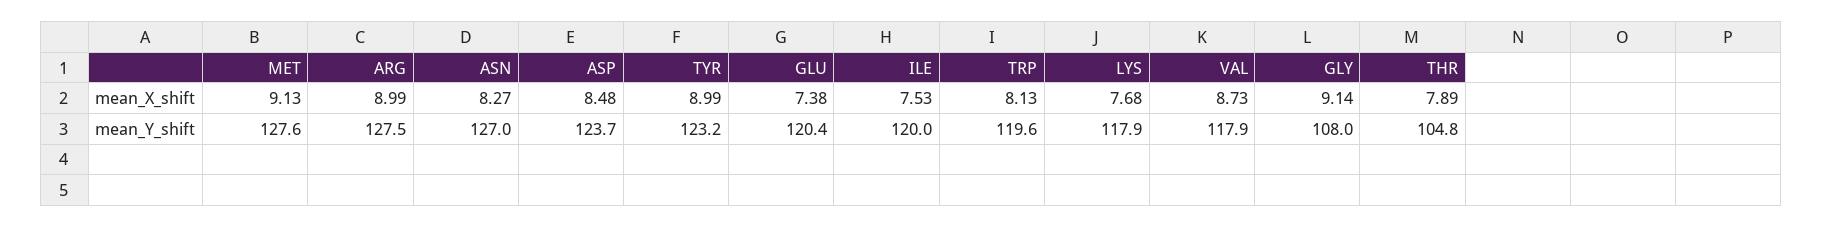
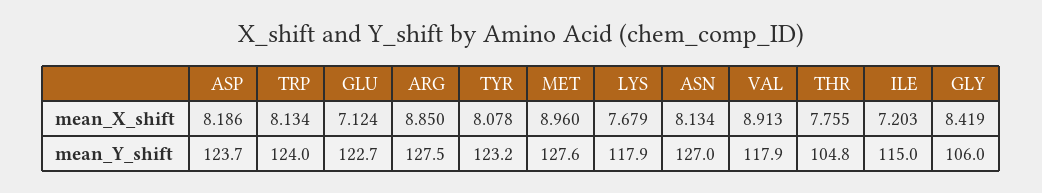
  {
    "MET": {
-     "mean_X_shift": 9.13,
+     "mean_X_shift": 8.96,
      "mean_Y_shift": 127.6
    },
    "ARG": {
-     "mean_X_shift": 8.99,
+     "mean_X_shift": 8.85,
      "mean_Y_shift": 127.5
    },
    "ASN": {
-     "mean_X_shift": 8.27,
+     "mean_X_shift": 8.134,
      "mean_Y_shift": 127
    },
    "ASP": {
-     "mean_X_shift": 8.48,
+     "mean_X_shift": 8.186,
      "mean_Y_shift": 123.7
    },
    "TYR": {
-     "mean_X_shift": 8.99,
+     "mean_X_shift": 8.078,
      "mean_Y_shift": 123.2
    },
    "GLU": {
-     "mean_X_shift": 7.38,
+     "mean_X_shift": 7.124,
-     "mean_Y_shift": 120.4
+     "mean_Y_shift": 122.7
    },
    "ILE": {
-     "mean_X_shift": 7.53,
+     "mean_X_shift": 7.203,
-     "mean_Y_shift": 120
+     "mean_Y_shift": 115
    },
    "TRP": {
      "mean_X_shift": 8.134,
-     "mean_Y_shift": 119.6
+     "mean_Y_shift": 124
    },
    "LYS": {
      "mean_X_shift": 7.679,
      "mean_Y_shift": 117.9
    },
    "VAL": {
-     "mean_X_shift": 8.73,
+     "mean_X_shift": 8.913,
      "mean_Y_shift": 117.9
    },
    "GLY": {
-     "mean_X_shift": 9.14,
+     "mean_X_shift": 8.419,
-     "mean_Y_shift": 108
+     "mean_Y_shift": 106
    },
    "THR": {
-     "mean_X_shift": 7.89,
+     "mean_X_shift": 7.755,
      "mean_Y_shift": 104.8
    }
  }

